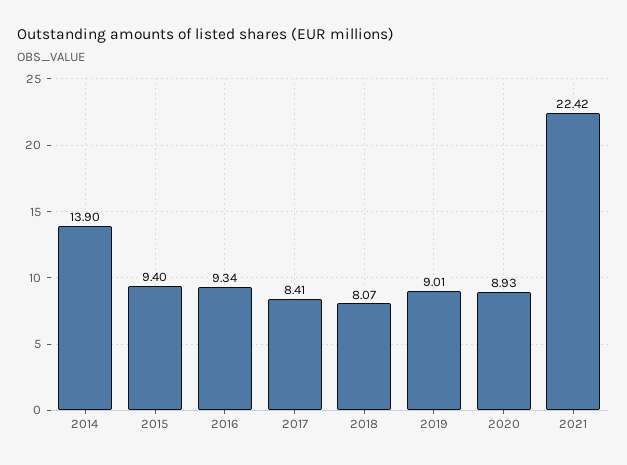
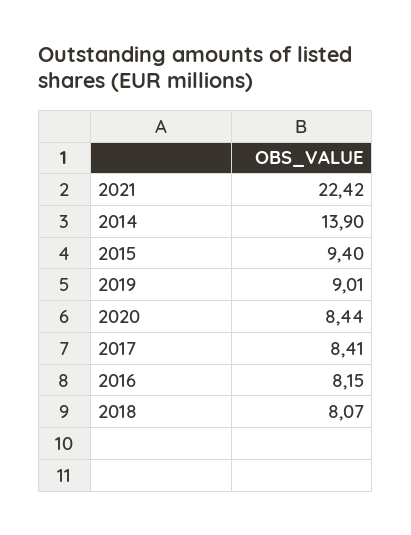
  {
    "2014": 13.9,
    "2015": 9.4,
-   "2016": 9.34,
+   "2016": 8.15,
    "2017": 8.41,
    "2018": 8.07,
    "2019": 9.01,
-   "2020": 8.93,
+   "2020": 8.44,
    "2021": 22.42
  }

